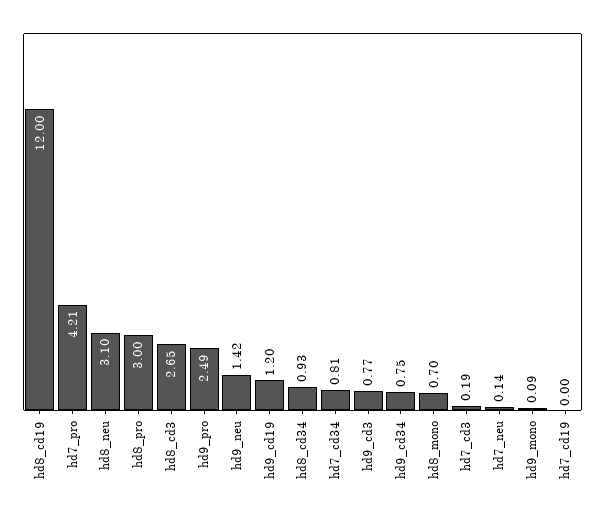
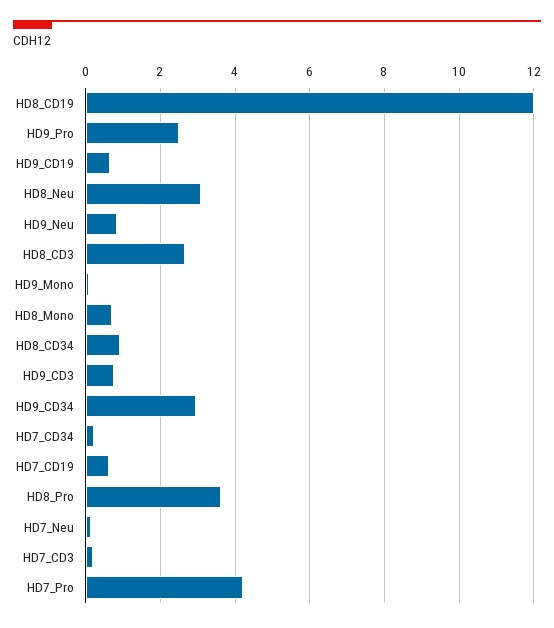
  {
    "hd8_cd19": 12,
    "hd7_pro": 4.21,
    "hd8_neu": 3.1,
-   "hd8_pro": 3,
+   "hd8_pro": 3.6,
    "hd8_cd3": 2.65,
    "hd9_pro": 2.49,
-   "hd9_neu": 1.42,
+   "hd9_neu": 0.8,
-   "hd9_cd19": 1.2,
+   "hd9_cd19": 0.6,
    "hd8_cd34": 0.93,
-   "hd7_cd34": 0.81,
+   "hd7_cd34": 0.2,
    "hd9_cd3": 0.77,
-   "hd9_cd34": 0.75,
+   "hd9_cd34": 3,
    "hd8_mono": 0.7,
    "hd7_cd3": 0.19,
    "hd7_neu": 0.14,
    "hd9_mono": 0.09,
-   "hd7_cd19": 0
+   "hd7_cd19": 0.6
  }

